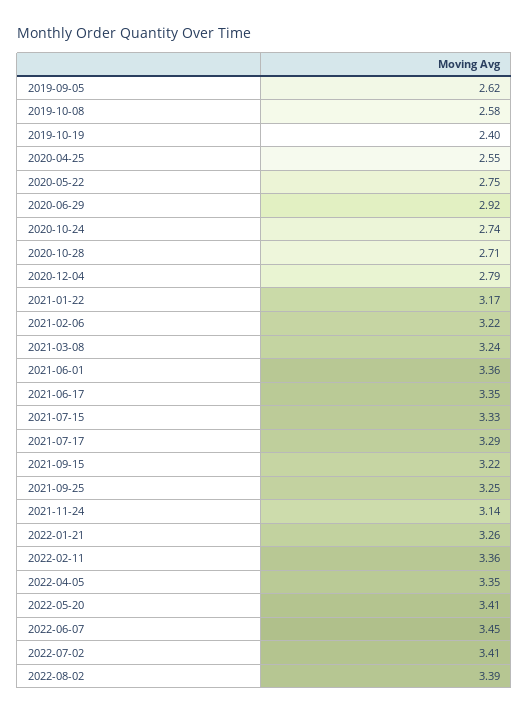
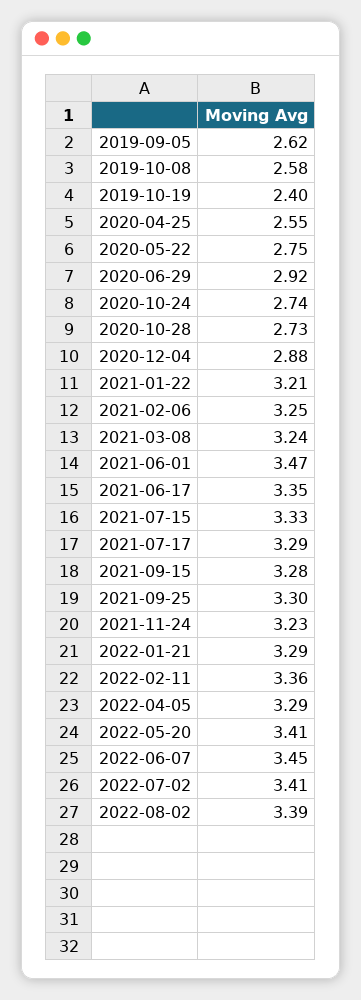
  {
    "2019-09-05": 2.62,
    "2019-10-08": 2.58,
    "2019-10-19": 2.4,
    "2020-04-25": 2.55,
    "2020-05-22": 2.75,
    "2020-06-29": 2.92,
    "2020-10-24": 2.74,
-   "2020-10-28": 2.71,
+   "2020-10-28": 2.73,
-   "2020-12-04": 2.79,
+   "2020-12-04": 2.88,
-   "2021-01-22": 3.17,
+   "2021-01-22": 3.21,
-   "2021-02-06": 3.22,
+   "2021-02-06": 3.25,
    "2021-03-08": 3.24,
-   "2021-06-01": 3.36,
+   "2021-06-01": 3.47,
    "2021-06-17": 3.35,
    "2021-07-15": 3.33,
    "2021-07-17": 3.29,
-   "2021-09-15": 3.22,
+   "2021-09-15": 3.28,
-   "2021-09-25": 3.25,
+   "2021-09-25": 3.3,
-   "2021-11-24": 3.14,
+   "2021-11-24": 3.23,
-   "2022-01-21": 3.26,
+   "2022-01-21": 3.29,
    "2022-02-11": 3.36,
-   "2022-04-05": 3.35,
+   "2022-04-05": 3.29,
    "2022-05-20": 3.41,
    "2022-06-07": 3.45,
    "2022-07-02": 3.41,
    "2022-08-02": 3.39
  }

